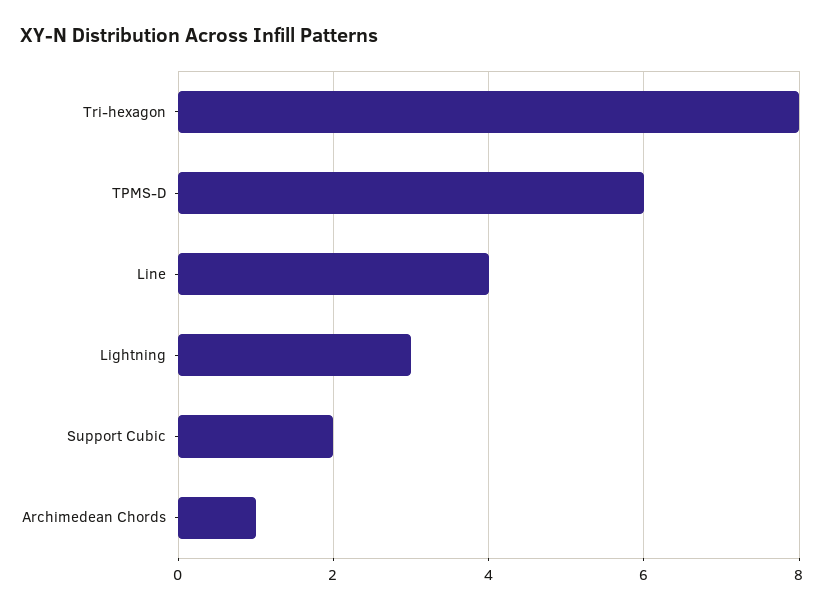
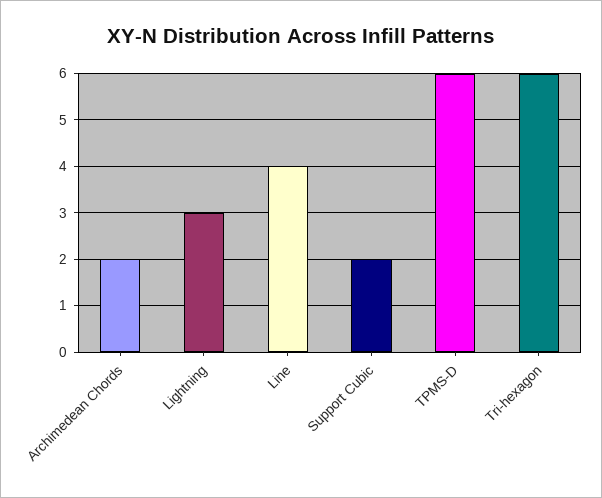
  {
-   "Tri-hexagon": 8,
+   "Tri-hexagon": 6,
    "TPMS-D": 6,
    "Line": 4,
    "Lightning": 3,
    "Support Cubic": 2,
-   "Archimedean Chords": 1
+   "Archimedean Chords": 2
  }

